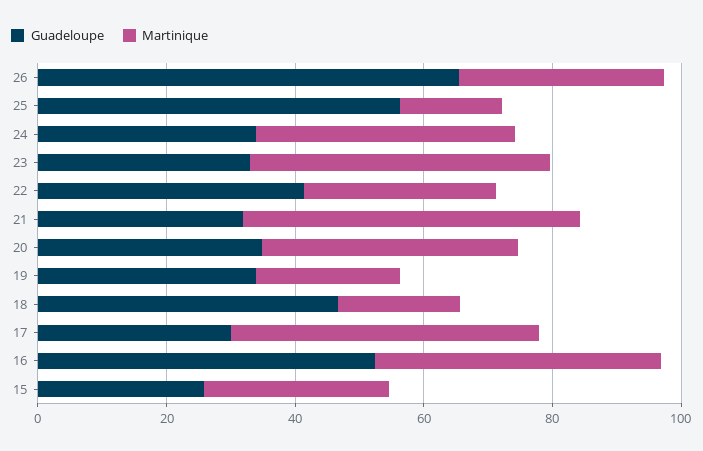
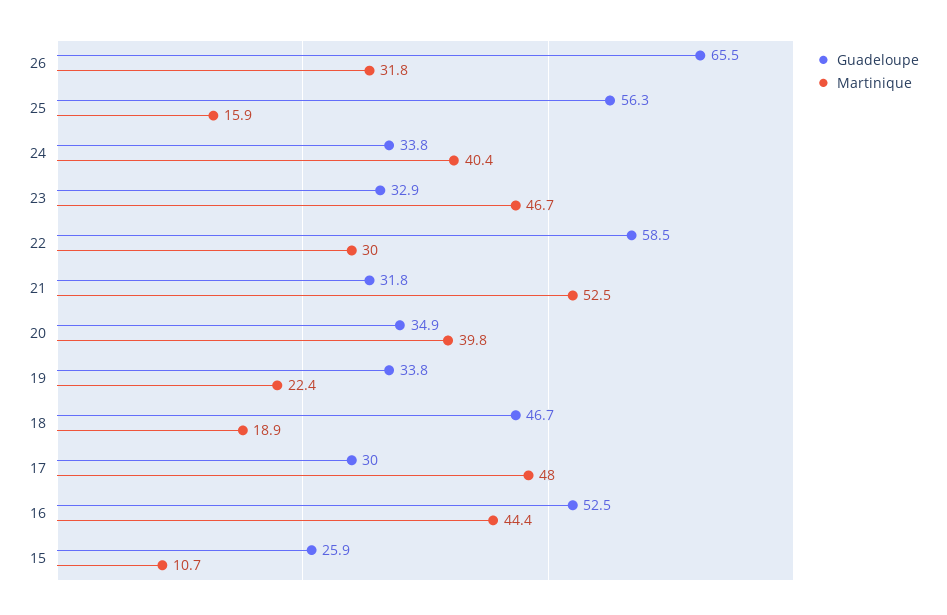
  {
    "Guadeloupe": {
      "26": 65.5,
      "25": 56.3,
      "24": 33.8,
      "23": 32.9,
-     "22": 40,
+     "22": 58.5,
      "21": 31.8,
      "20": 34.9,
      "19": 33.8,
      "18": 46.7,
      "17": 30,
      "16": 52.5,
      "15": 25.9
    },
    "Martinique": {
      "26": 31.8,
      "25": 15.9,
      "24": 40.4,
      "23": 46.7,
      "22": 30,
      "21": 52.5,
      "20": 39.8,
      "19": 22.4,
      "18": 18.9,
      "17": 48,
      "16": 44.4,
-     "15": 30
+     "15": 10.7
    }
  }

